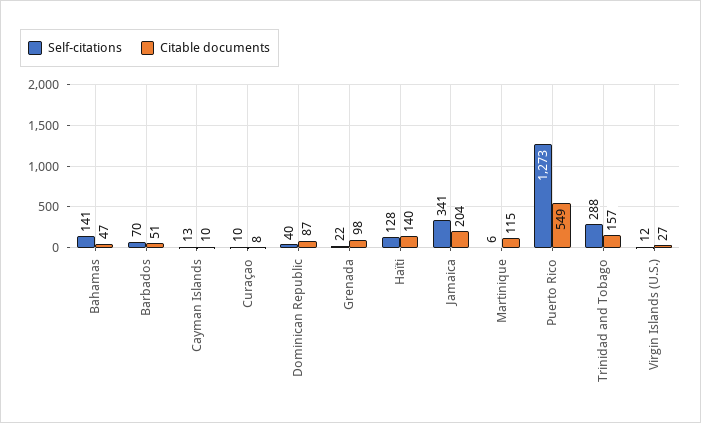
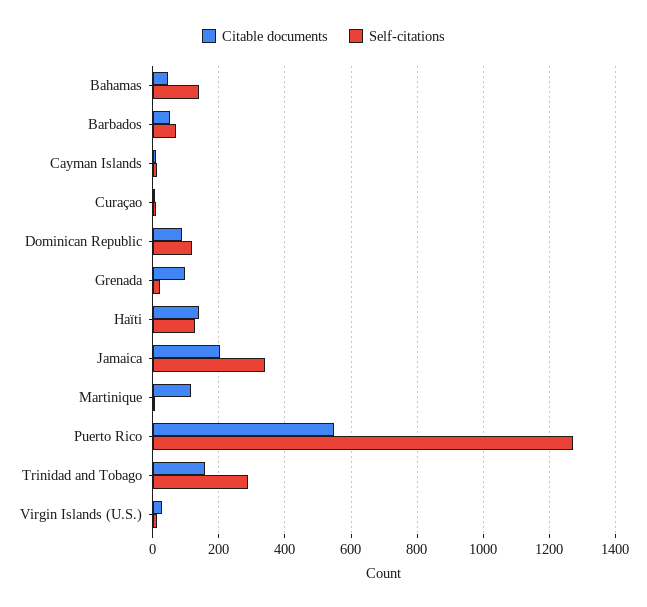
  {
    "Self-citations": {
      "Bahamas": 141,
      "Barbados": 70,
      "Cayman Islands": 13,
      "Curaçao": 10,
-     "Dominican Republic": 40,
+     "Dominican Republic": 120,
      "Grenada": 22,
      "Haïti": 128,
      "Jamaica": 341,
      "Martinique": 6,
      "Puerto Rico": 1273,
      "Trinidad and Tobago": 288,
      "Virgin Islands (U.S.)": 12
    },
    "Citable documents": {
      "Bahamas": 47,
      "Barbados": 51,
      "Cayman Islands": 10,
      "Curaçao": 8,
      "Dominican Republic": 87,
      "Grenada": 98,
      "Haïti": 140,
      "Jamaica": 204,
      "Martinique": 115,
      "Puerto Rico": 549,
      "Trinidad and Tobago": 157,
      "Virgin Islands (U.S.)": 27
    }
  }

